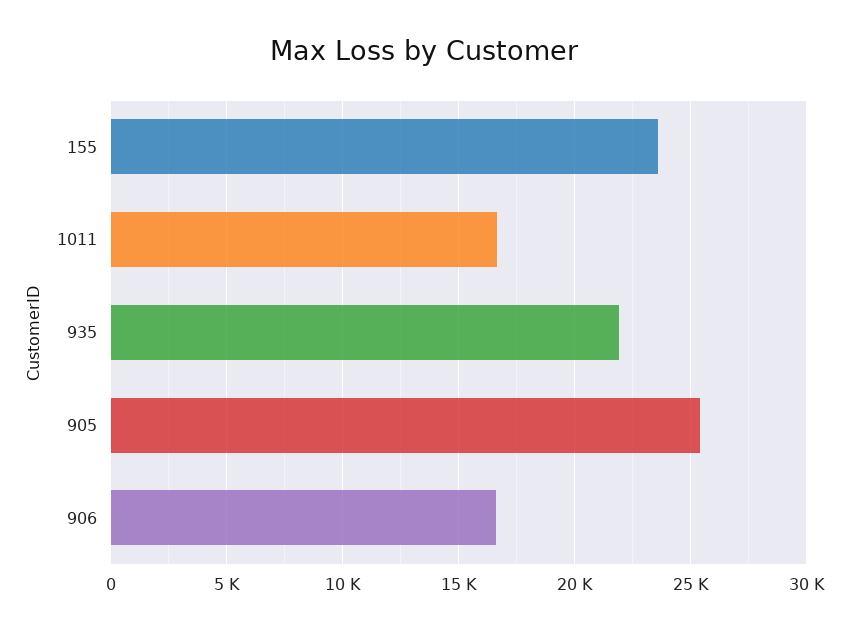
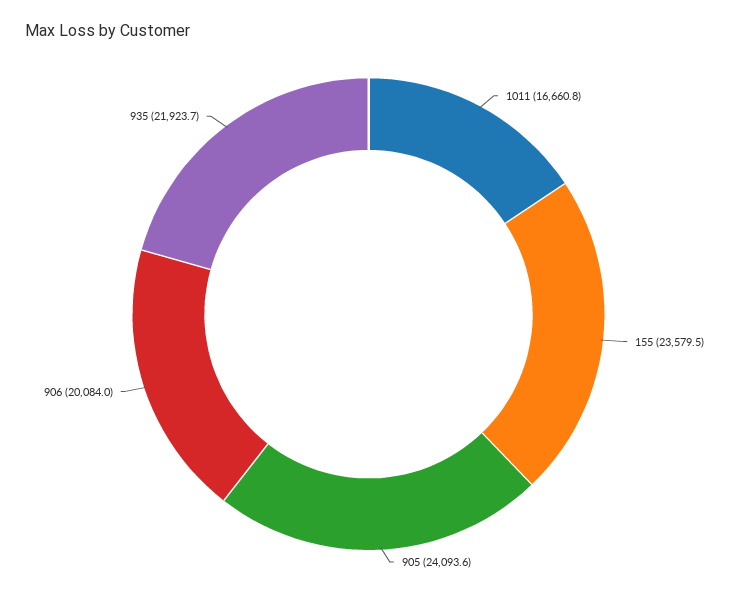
  {
    "155": 23579.5,
    "1011": 16660.8,
    "935": 21923.7,
-   "905": 25500,
+   "905": 24093.6,
-   "906": 16500
+   "906": 20084
  }

